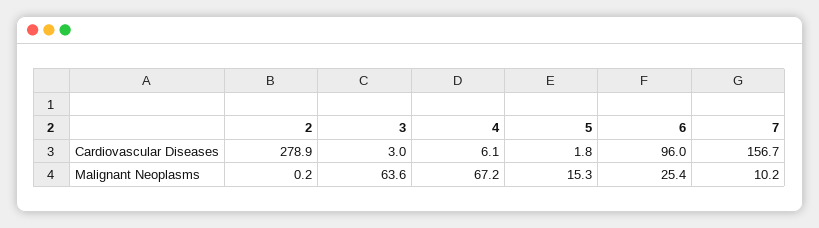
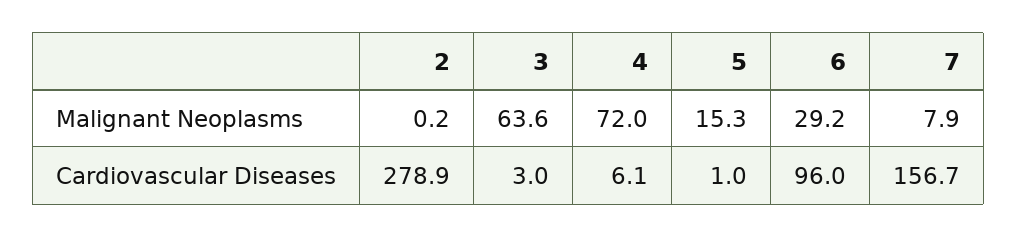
  {
    "2": {
      "Cardiovascular Diseases": 278.9,
      "Malignant Neoplasms": 0.2
    },
    "3": {
      "Cardiovascular Diseases": 3,
      "Malignant Neoplasms": 63.6
    },
    "4": {
      "Cardiovascular Diseases": 6.1,
-     "Malignant Neoplasms": 67.2
+     "Malignant Neoplasms": 72
    },
    "5": {
-     "Cardiovascular Diseases": 1.8,
+     "Cardiovascular Diseases": 1,
      "Malignant Neoplasms": 15.3
    },
    "6": {
      "Cardiovascular Diseases": 96,
-     "Malignant Neoplasms": 25.4
+     "Malignant Neoplasms": 29.2
    },
    "7": {
      "Cardiovascular Diseases": 156.7,
-     "Malignant Neoplasms": 10.2
+     "Malignant Neoplasms": 7.9
    }
  }

